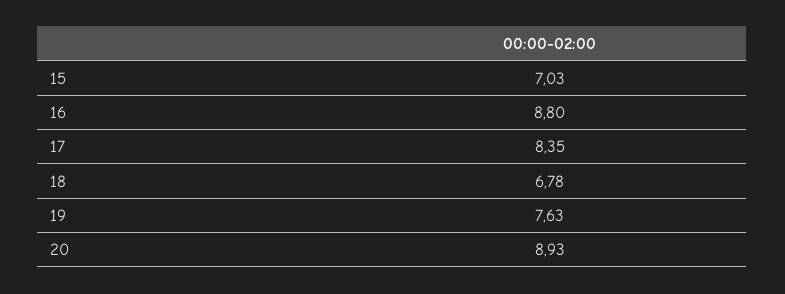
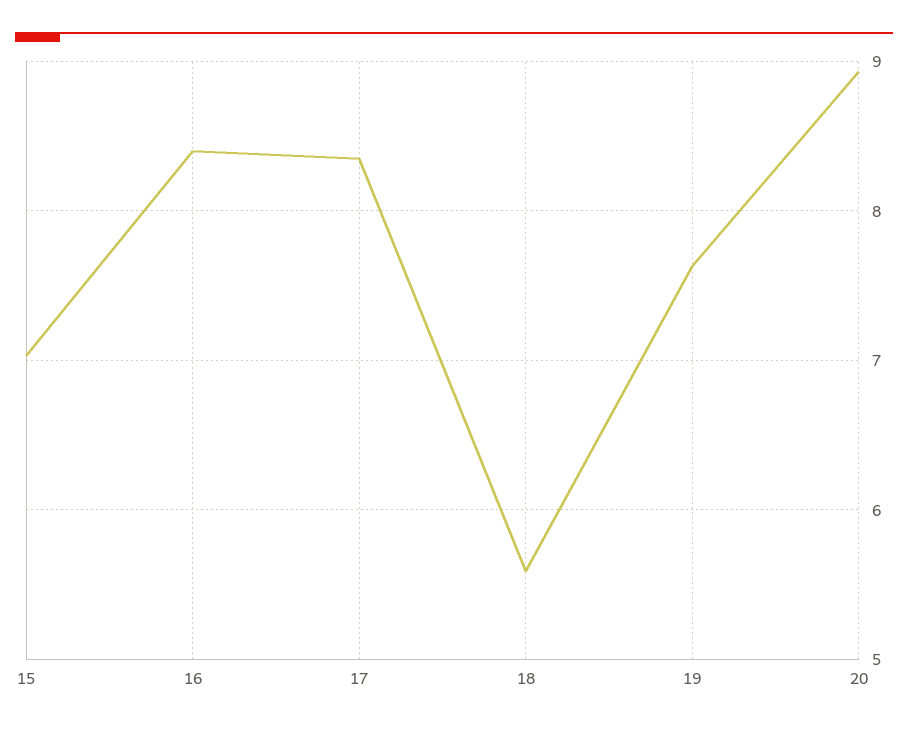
  {
    "15": 7.03,
-   "16": 8.8,
+   "16": 8.4,
    "17": 8.35,
-   "18": 6.78,
+   "18": 5.6,
    "19": 7.63,
    "20": 8.93
  }

